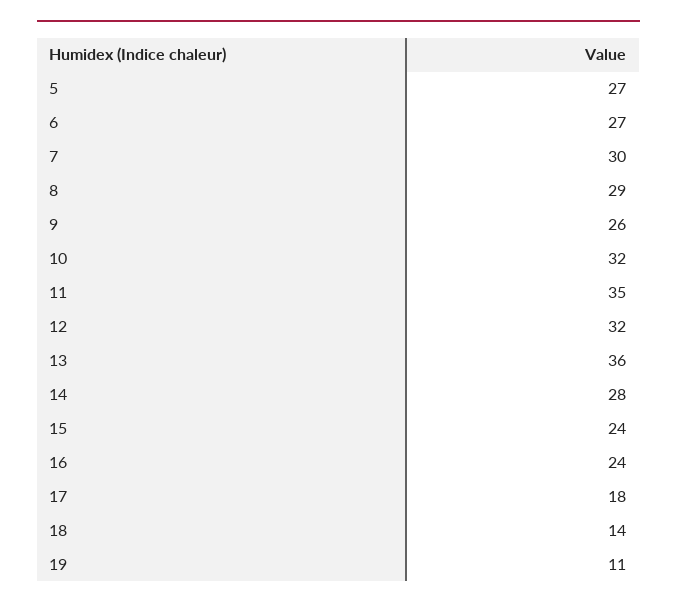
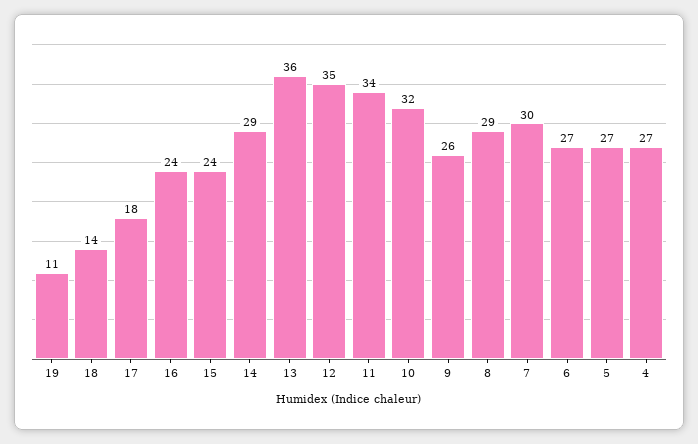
  {
    "5": 27,
    "6": 27,
    "7": 30,
    "8": 29,
    "9": 26,
    "10": 32,
-   "11": 35,
+   "11": 34,
-   "12": 32,
+   "12": 35,
    "13": 36,
-   "14": 28,
+   "14": 29,
    "15": 24,
    "16": 24,
    "17": 18,
    "18": 14,
-   "19": 11
+   "19": 11,
+   "4": 27
  }

